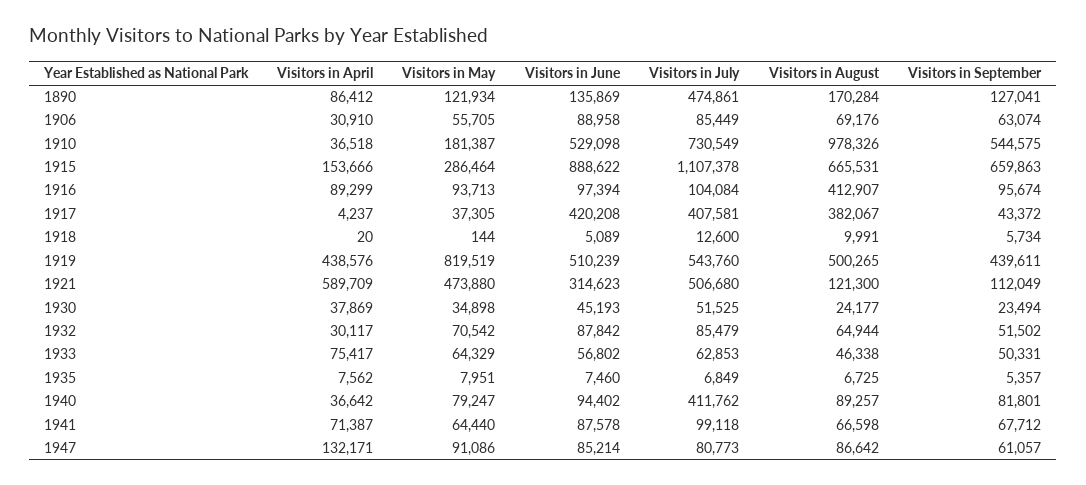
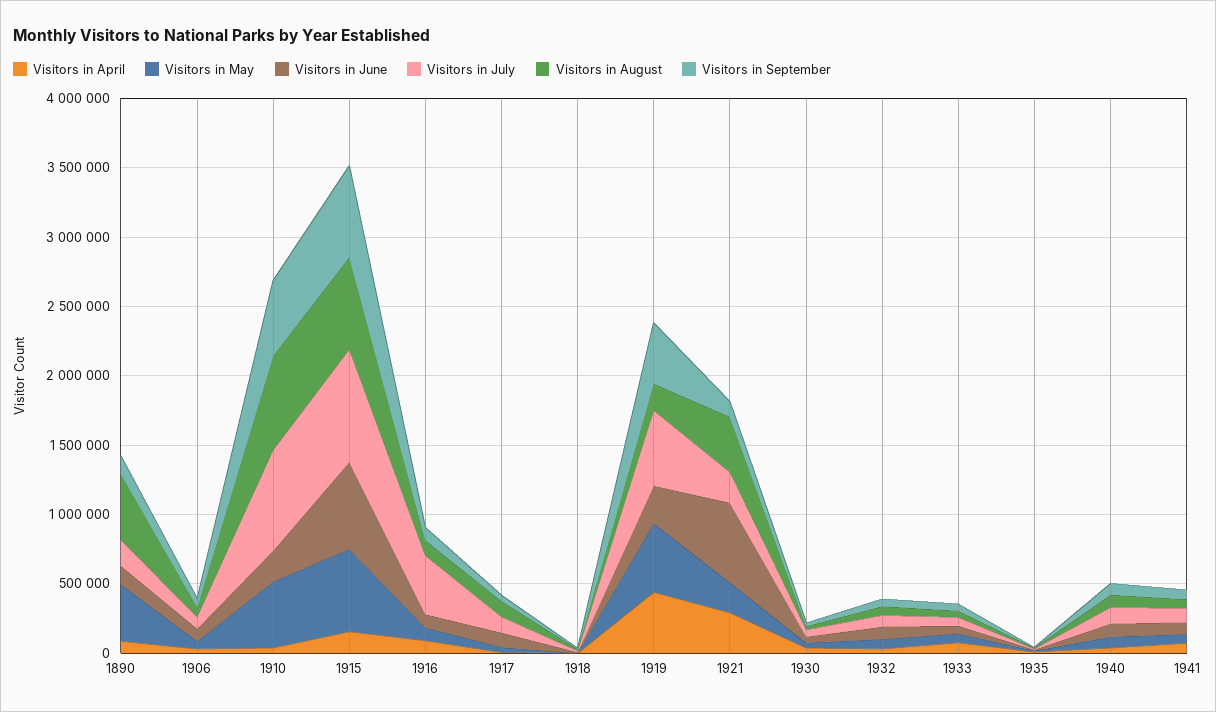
  {
    "Visitors in April": {
      "1890": 86412,
      "1906": 30910,
      "1910": 36518,
      "1915": 153666,
      "1916": 89299,
      "1917": 4237,
      "1918": 20,
      "1919": 438576,
-     "1921": 589709,
+     "1921": 300000,
      "1930": 37869,
      "1932": 30117,
      "1933": 75417,
      "1935": 7562,
      "1940": 36642,
-     "1941": 71387,
+     "1941": 71387
-     "1947": 132171
    },
    "Visitors in May": {
-     "1890": 121934,
+     "1890": 400000,
      "1906": 55705,
-     "1910": 181387,
+     "1910": 500000,
-     "1915": 286464,
+     "1915": 600000,
      "1916": 93713,
      "1917": 37305,
      "1918": 144,
-     "1919": 819519,
+     "1919": 500000,
-     "1921": 473880,
+     "1921": 200000,
      "1930": 34898,
      "1932": 70542,
      "1933": 64329,
      "1935": 7951,
      "1940": 79247,
-     "1941": 64440,
+     "1941": 64440
-     "1947": 91086
    },
    "Visitors in June": {
      "1890": 135869,
      "1906": 88958,
-     "1910": 529098,
+     "1910": 200000,
-     "1915": 888622,
+     "1915": 600000,
      "1916": 97394,
-     "1917": 420208,
+     "1917": 100000,
      "1918": 5089,
-     "1919": 510239,
+     "1919": 300000,
-     "1921": 314623,
+     "1921": 600000,
      "1930": 45193,
      "1932": 87842,
      "1933": 56802,
      "1935": 7460,
      "1940": 94402,
-     "1941": 87578,
+     "1941": 87578
-     "1947": 85214
    },
    "Visitors in July": {
-     "1890": 474861,
+     "1890": 200000,
      "1906": 85449,
      "1910": 730549,
-     "1915": 1107378,
+     "1915": 800000,
-     "1916": 104084,
+     "1916": 400000,
-     "1917": 407581,
+     "1917": 100000,
      "1918": 12600,
      "1919": 543760,
-     "1921": 506680,
+     "1921": 200000,
      "1930": 51525,
      "1932": 85479,
      "1933": 62853,
      "1935": 6849,
-     "1940": 411762,
+     "1940": 100000,
-     "1941": 99118,
+     "1941": 99118
-     "1947": 80773
    },
    "Visitors in August": {
-     "1890": 170284,
+     "1890": 500000,
      "1906": 69176,
-     "1910": 978326,
+     "1910": 700000,
      "1915": 665531,
-     "1916": 412907,
+     "1916": 100000,
-     "1917": 382067,
+     "1917": 100000,
      "1918": 9991,
-     "1919": 500265,
+     "1919": 200000,
-     "1921": 121300,
+     "1921": 400000,
      "1930": 24177,
      "1932": 64944,
      "1933": 46338,
      "1935": 6725,
      "1940": 89257,
-     "1941": 66598,
+     "1941": 66598
-     "1947": 86642
    },
    "Visitors in September": {
      "1890": 127041,
      "1906": 63074,
      "1910": 544575,
      "1915": 659863,
      "1916": 95674,
      "1917": 43372,
      "1918": 5734,
      "1919": 439611,
      "1921": 112049,
      "1930": 23494,
      "1932": 51502,
      "1933": 50331,
      "1935": 5357,
      "1940": 81801,
-     "1941": 67712,
+     "1941": 67712
-     "1947": 61057
    }
  }

